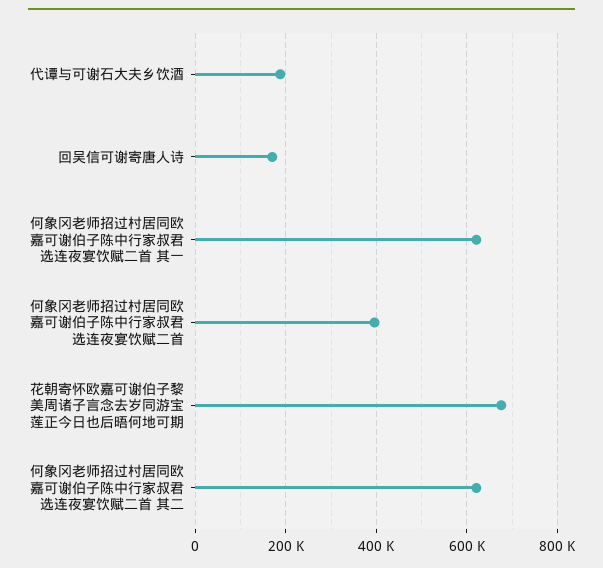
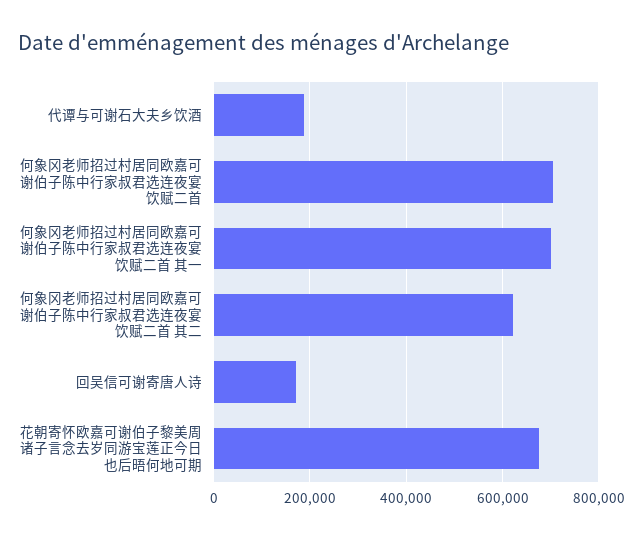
  {
    "代谭与可谢石大夫乡饮酒": 180000,
    "回吴信可谢寄唐人诗": 180000,
-   "何象冈老师招过村居同欧嘉可谢伯子陈中行家叔君选连夜宴饮赋二首 其一": 620000,
+   "何象冈老师招过村居同欧嘉可谢伯子陈中行家叔君选连夜宴饮赋二首 其一": 700000,
-   "何象冈老师招过村居同欧嘉可谢伯子陈中行家叔君选连夜宴饮赋二首": 400000,
+   "何象冈老师招过村居同欧嘉可谢伯子陈中行家叔君选连夜宴饮赋二首": 700000,
    "花朝寄怀欧嘉可谢伯子黎美周诸子言念去岁同游宝莲正今日也后晤何地可期": 680000,
    "何象冈老师招过村居同欧嘉可谢伯子陈中行家叔君选连夜宴饮赋二首 其二": 620000
  }

